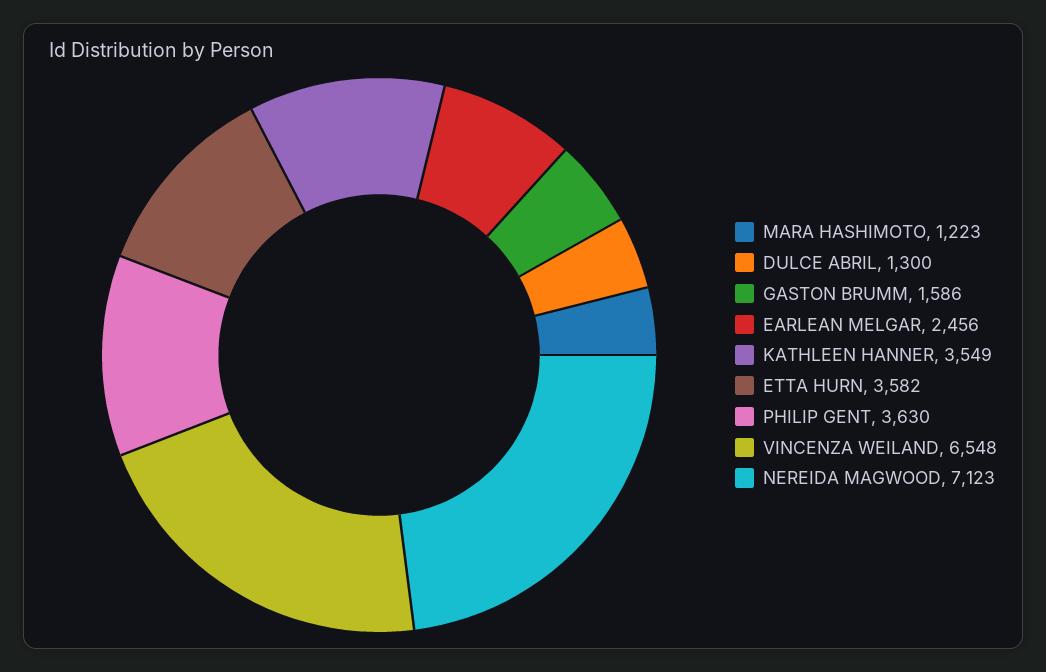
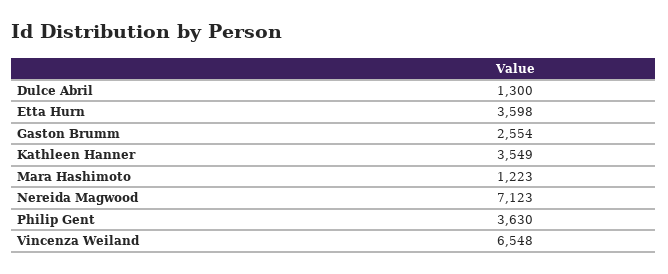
  {
    "MARA HASHIMOTO": 1223,
    "DULCE ABRIL": 1300,
-   "GASTON BRUMM": 1586,
+   "GASTON BRUMM": 2554,
-   "EARLEAN MELGAR": 2456,
    "KATHLEEN HANNER": 3549,
-   "ETTA HURN": 3582,
+   "ETTA HURN": 3598,
    "PHILIP GENT": 3630,
    "VINCENZA WEILAND": 6548,
    "NEREIDA MAGWOOD": 7123
  }

